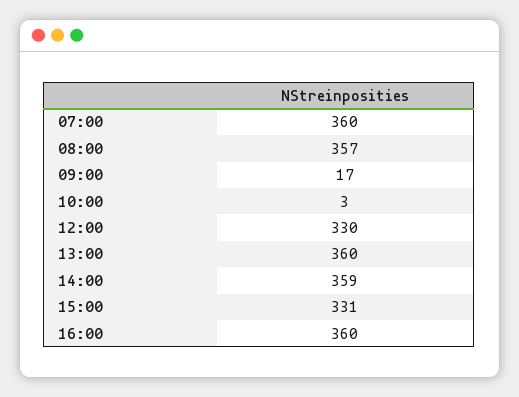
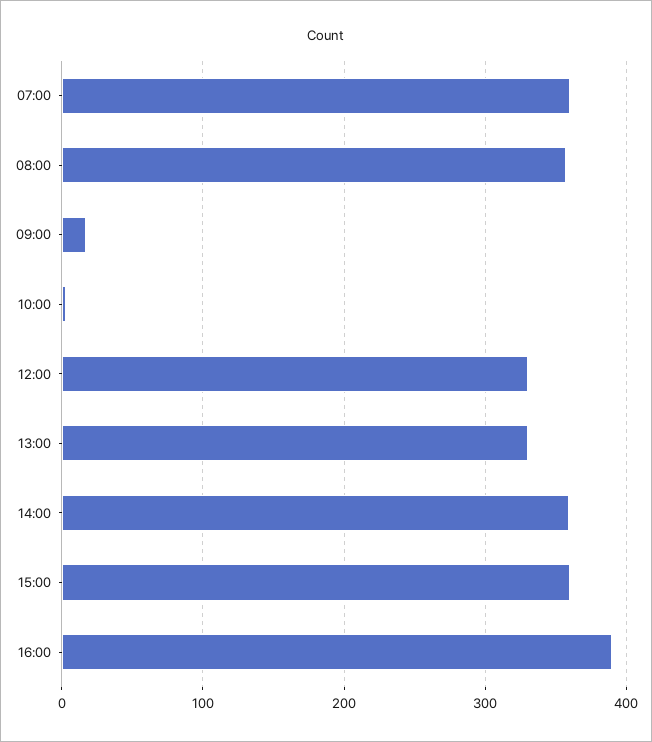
  {
    "07:00": 360,
    "08:00": 357,
    "09:00": 17,
    "10:00": 3,
    "12:00": 330,
-   "13:00": 360,
+   "13:00": 330,
    "14:00": 359,
-   "15:00": 331,
+   "15:00": 360,
-   "16:00": 360
+   "16:00": 390
  }

